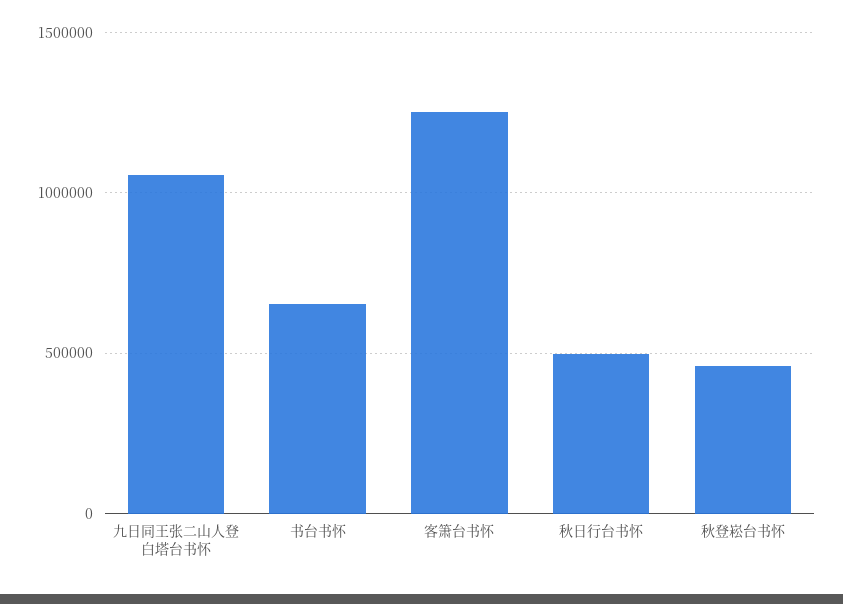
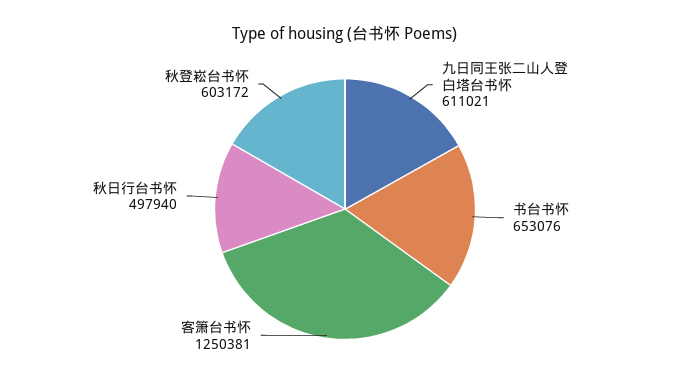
  {
-   "九日同王张二山人登白塔台书怀": 1050000,
+   "九日同王张二山人登白塔台书怀": 611021,
    "书台书怀": 653076,
    "客箫台书怀": 1250381,
    "秋日行台书怀": 497940,
-   "秋登崧台书怀": 450000
+   "秋登崧台书怀": 603172
  }

